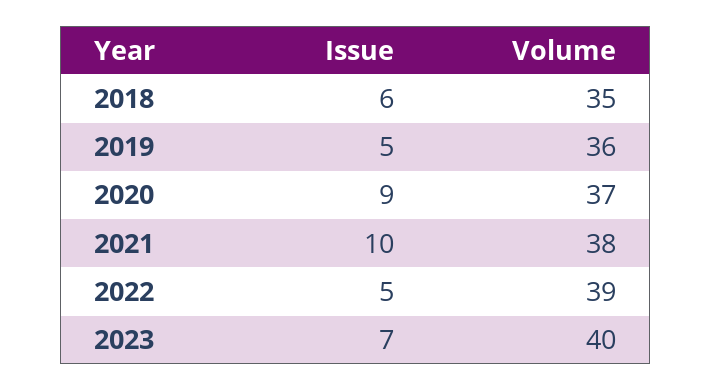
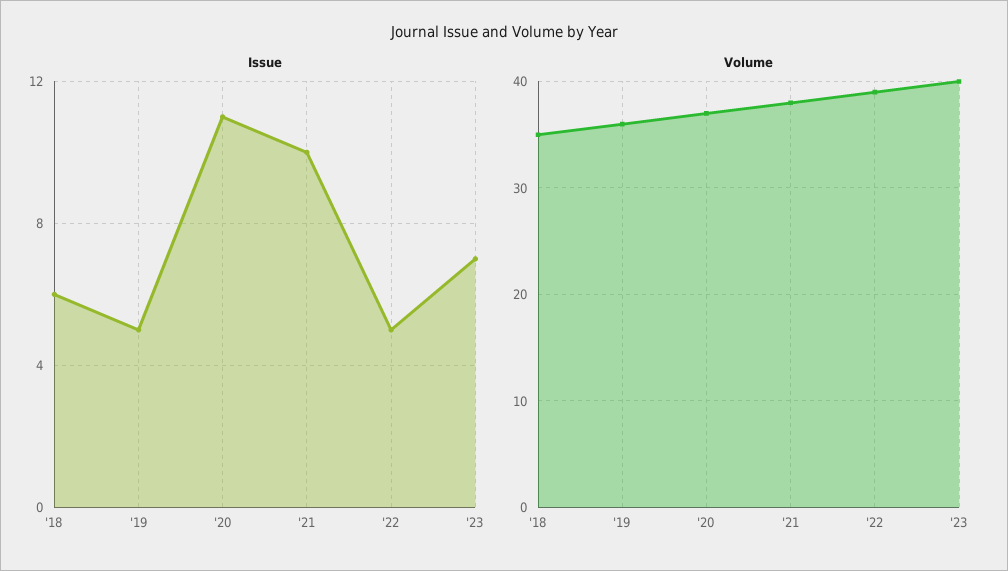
  {
    "Issue": {
      "2018": 6,
      "2019": 5,
-     "2020": 9,
+     "2020": 11,
      "2021": 10,
      "2022": 5,
      "2023": 7
    },
    "Volume": {
      "2018": 35,
      "2019": 36,
      "2020": 37,
      "2021": 38,
      "2022": 39,
      "2023": 40
    }
  }

